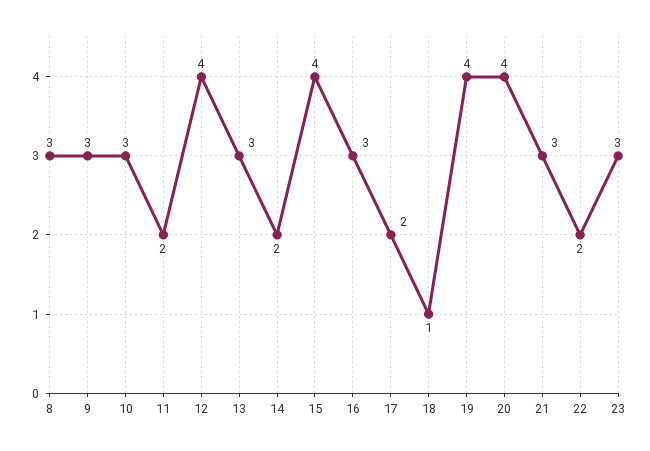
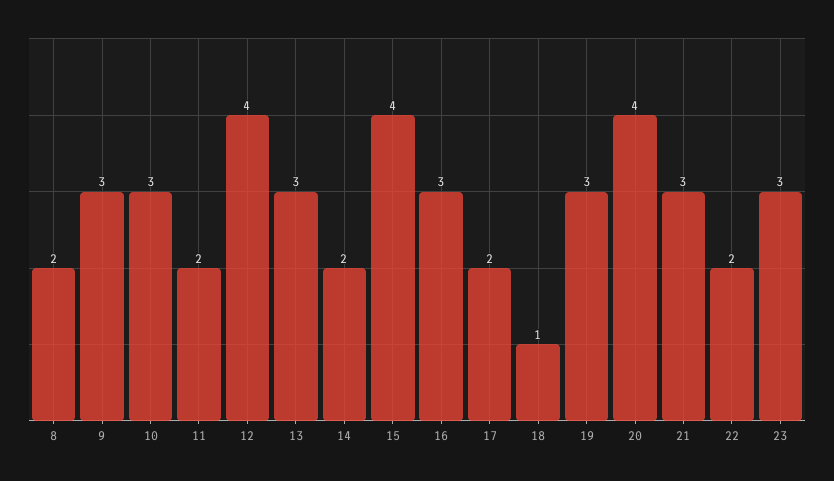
  {
-   "8": 3,
+   "8": 2,
    "9": 3,
    "10": 3,
    "11": 2,
    "12": 4,
    "13": 3,
    "14": 2,
    "15": 4,
    "16": 3,
    "17": 2,
    "18": 1,
-   "19": 4,
+   "19": 3,
    "20": 4,
    "21": 3,
    "22": 2,
    "23": 3
  }

